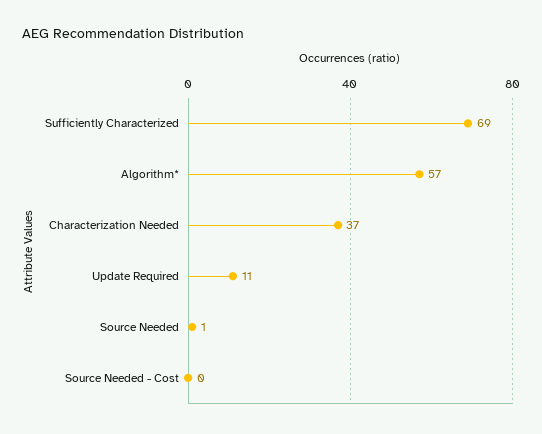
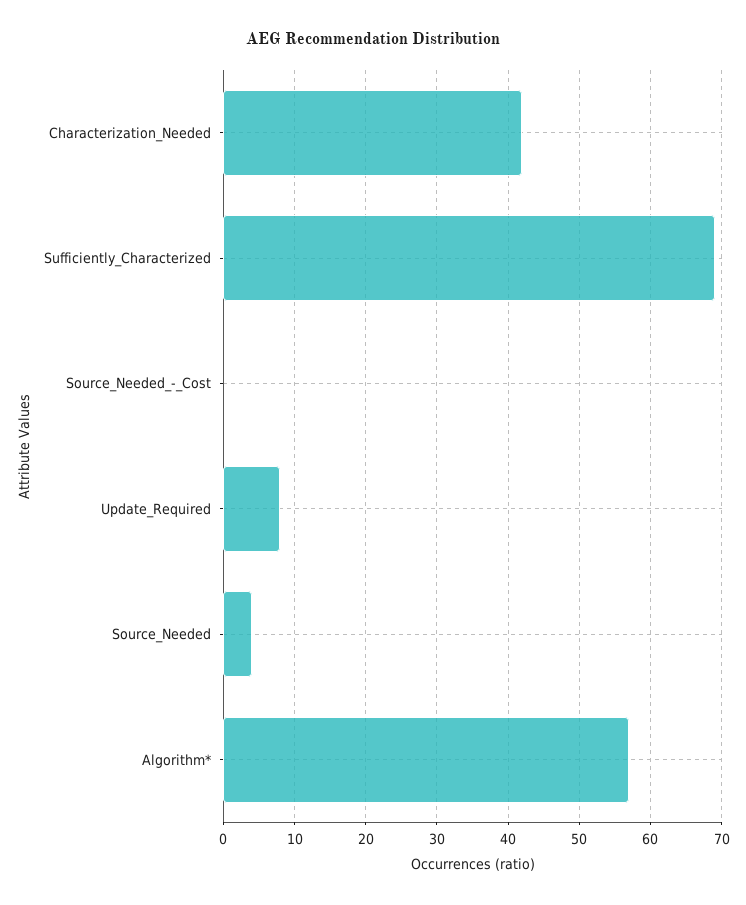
  {
    "Sufficiently Characterized": 69,
    "Algorithm*": 57,
-   "Characterization Needed": 37,
+   "Characterization Needed": 42,
-   "Update Required": 11,
+   "Update Required": 8,
-   "Source Needed": 1,
+   "Source Needed": 4,
    "Source Needed - Cost": 0
  }

